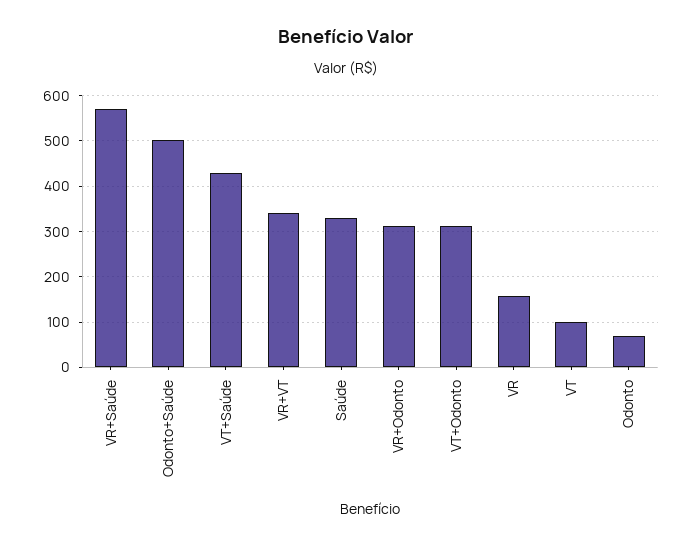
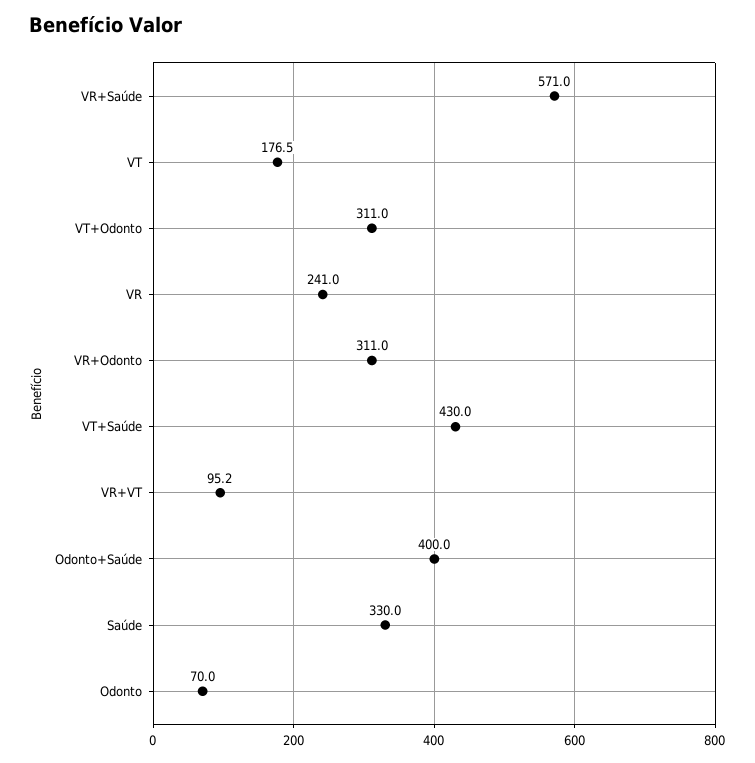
  {
    "VR+Saúde": 571,
-   "Odonto+Saúde": 500,
+   "Odonto+Saúde": 400,
    "VT+Saúde": 430,
-   "VR+VT": 340,
+   "VR+VT": 95.2,
    "Saúde": 330,
    "VR+Odonto": 311,
    "VT+Odonto": 311,
-   "VR": 160,
+   "VR": 241,
-   "VT": 100,
+   "VT": 176.5,
    "Odonto": 70
  }

